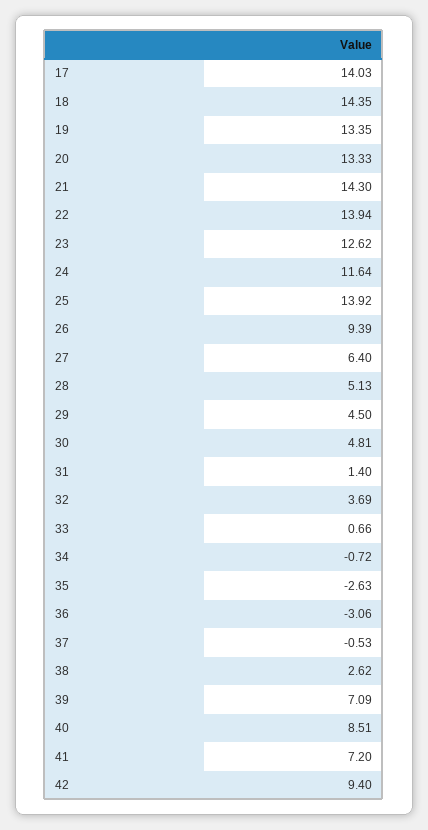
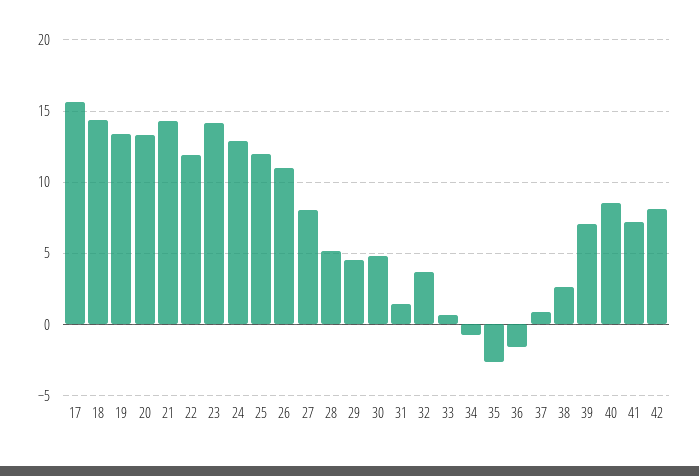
  {
-   "17": 14.03,
+   "17": 15.5,
    "18": 14.35,
    "19": 13.35,
    "20": 13.33,
    "21": 14.3,
-   "22": 13.94,
+   "22": 12,
-   "23": 12.62,
+   "23": 14,
-   "24": 11.64,
+   "24": 13,
-   "25": 13.92,
+   "25": 12,
-   "26": 9.39,
+   "26": 11,
-   "27": 6.4,
+   "27": 8,
    "28": 5.13,
    "29": 4.5,
    "30": 4.81,
    "31": 1.4,
    "32": 3.69,
    "33": 0.66,
    "34": -0.72,
    "35": -2.63,
-   "36": -3.06,
+   "36": -1.5,
-   "37": -0.53,
+   "37": 1,
    "38": 2.62,
    "39": 7.09,
    "40": 8.51,
    "41": 7.2,
-   "42": 9.4
+   "42": 8
  }

